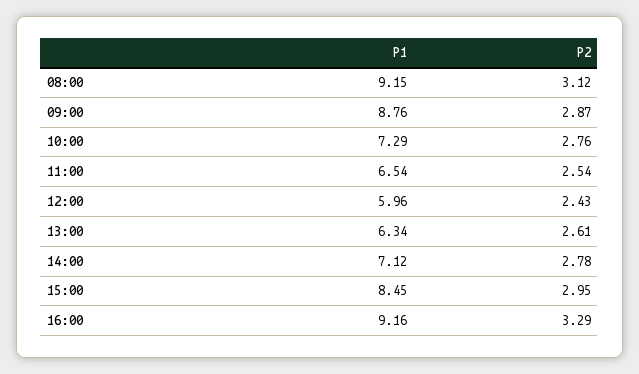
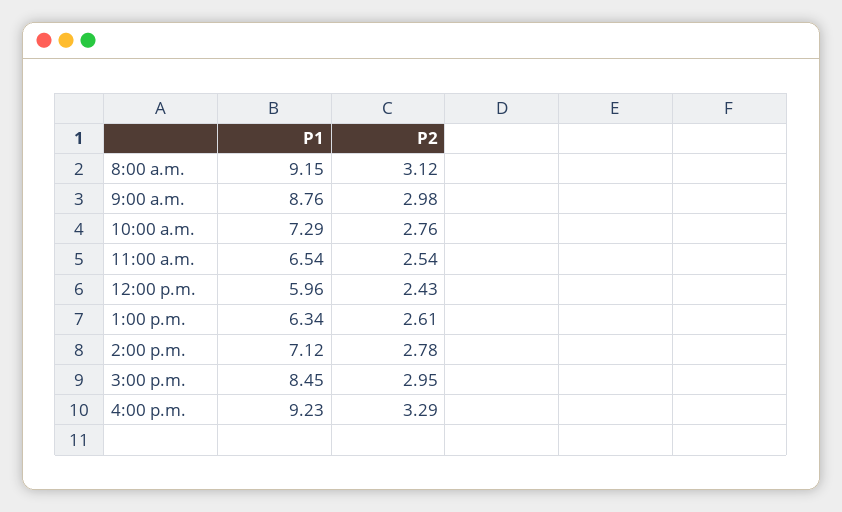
  {
    "P1": {
      "08:00": 9.15,
      "09:00": 8.76,
      "10:00": 7.29,
      "11:00": 6.54,
      "12:00": 5.96,
      "13:00": 6.34,
      "14:00": 7.12,
      "15:00": 8.45,
-     "16:00": 9.16
+     "16:00": 9.23
    },
    "P2": {
      "08:00": 3.12,
-     "09:00": 2.87,
+     "09:00": 2.98,
      "10:00": 2.76,
      "11:00": 2.54,
      "12:00": 2.43,
      "13:00": 2.61,
      "14:00": 2.78,
      "15:00": 2.95,
      "16:00": 3.29
    }
  }

